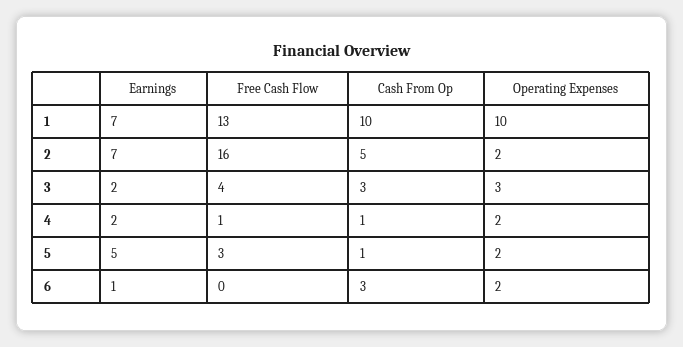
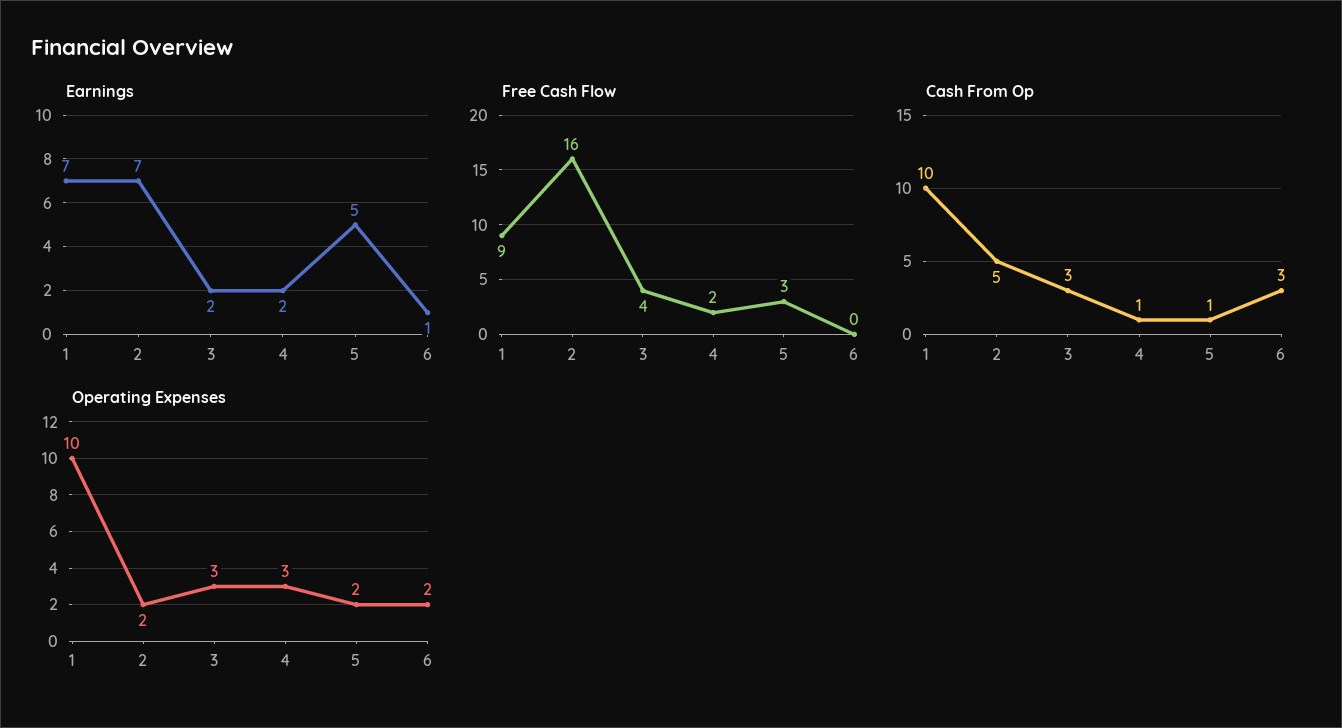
  {
    "Earnings": {
      "1": 7,
      "2": 7,
      "3": 2,
      "4": 2,
      "5": 5,
      "6": 1
    },
    "Free Cash Flow": {
-     "1": 13,
+     "1": 9,
      "2": 16,
      "3": 4,
-     "4": 1,
+     "4": 2,
      "5": 3,
      "6": 0
    },
    "Cash From Op": {
      "1": 10,
      "2": 5,
      "3": 3,
      "4": 1,
      "5": 1,
      "6": 3
    },
    "Operating Expenses": {
      "1": 10,
      "2": 2,
      "3": 3,
-     "4": 2,
+     "4": 3,
      "5": 2,
      "6": 2
    }
  }

